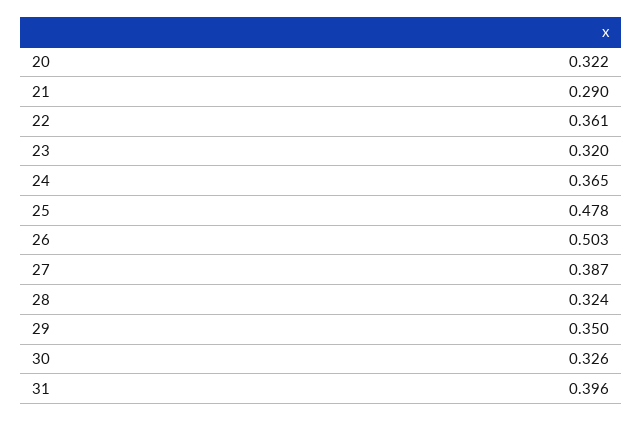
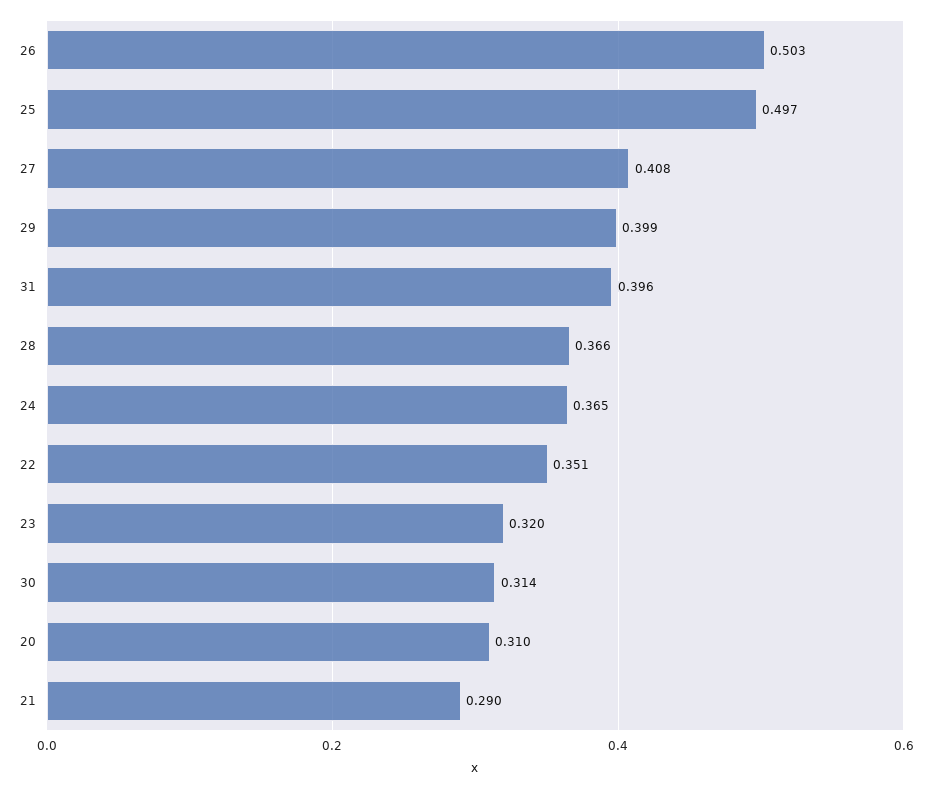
  {
-   "20": 0.322,
+   "20": 0.31,
    "21": 0.29,
-   "22": 0.361,
+   "22": 0.351,
    "23": 0.32,
    "24": 0.365,
-   "25": 0.478,
+   "25": 0.497,
    "26": 0.503,
-   "27": 0.387,
+   "27": 0.408,
-   "28": 0.324,
+   "28": 0.366,
-   "29": 0.35,
+   "29": 0.399,
-   "30": 0.326,
+   "30": 0.314,
    "31": 0.396
  }

